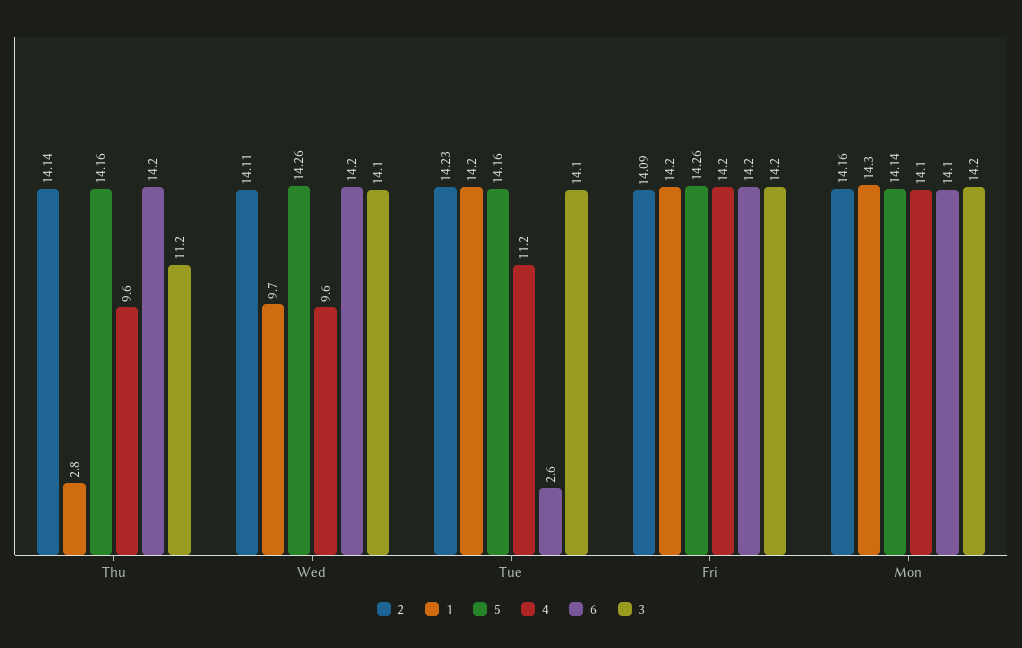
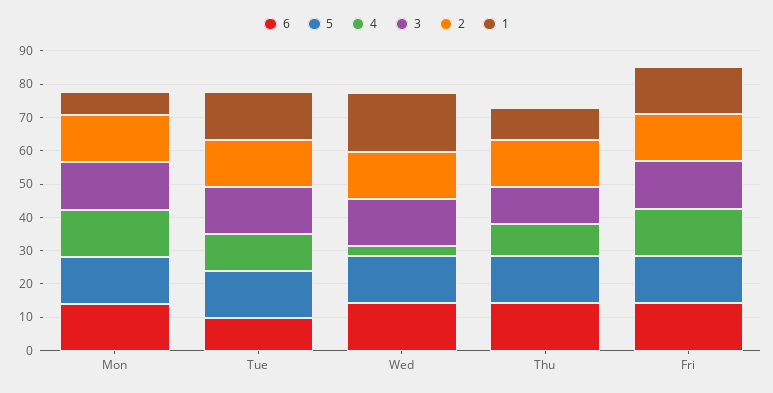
  {
    "2": {
      "Thu": 14.14,
      "Wed": 14.11,
      "Tue": 14.23,
      "Fri": 14.09,
      "Mon": 14.16
    },
    "1": {
-     "Thu": 2.8,
+     "Thu": 10,
-     "Wed": 9.7,
+     "Wed": 17.5,
      "Tue": 14.2,
      "Fri": 14.2,
-     "Mon": 14.3
+     "Mon": 7.5
    },
    "5": {
      "Thu": 14.16,
      "Wed": 14.26,
      "Tue": 14.16,
      "Fri": 14.26,
      "Mon": 14.14
    },
    "4": {
      "Thu": 9.6,
-     "Wed": 9.6,
+     "Wed": 2.5,
      "Tue": 11.2,
      "Fri": 14.2,
      "Mon": 14.1
    },
    "6": {
      "Thu": 14.2,
      "Wed": 14.2,
-     "Tue": 2.6,
+     "Tue": 10,
      "Fri": 14.2,
      "Mon": 14.1
    },
    "3": {
      "Thu": 11.2,
      "Wed": 14.1,
      "Tue": 14.1,
      "Fri": 14.2,
      "Mon": 14.2
    }
  }

